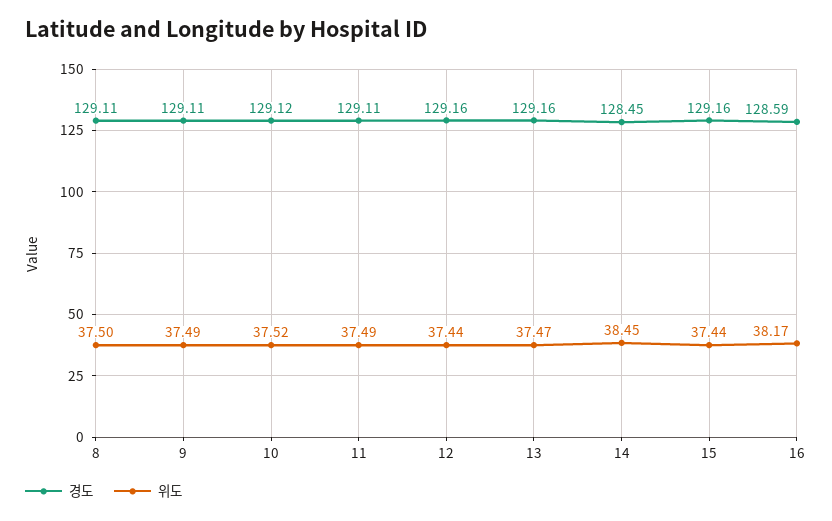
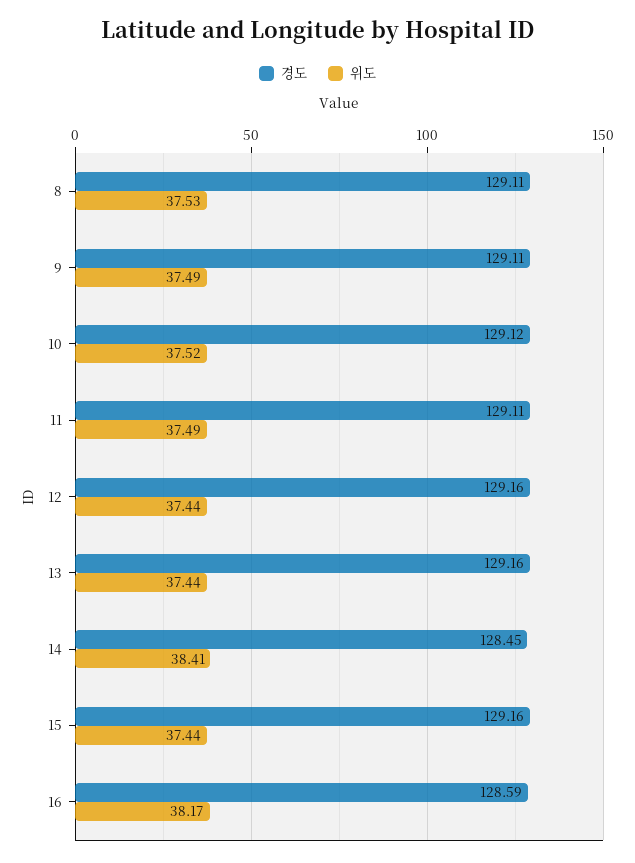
  {
    "경도": {
      "8": 129.11,
      "9": 129.11,
      "10": 129.12,
      "11": 129.11,
      "12": 129.16,
      "13": 129.16,
      "14": 128.45,
      "15": 129.16,
      "16": 128.59
    },
    "위도": {
-     "8": 37.5,
+     "8": 37.53,
      "9": 37.49,
      "10": 37.52,
      "11": 37.49,
      "12": 37.44,
-     "13": 37.47,
+     "13": 37.44,
-     "14": 38.45,
+     "14": 38.41,
      "15": 37.44,
      "16": 38.17
    }
  }

